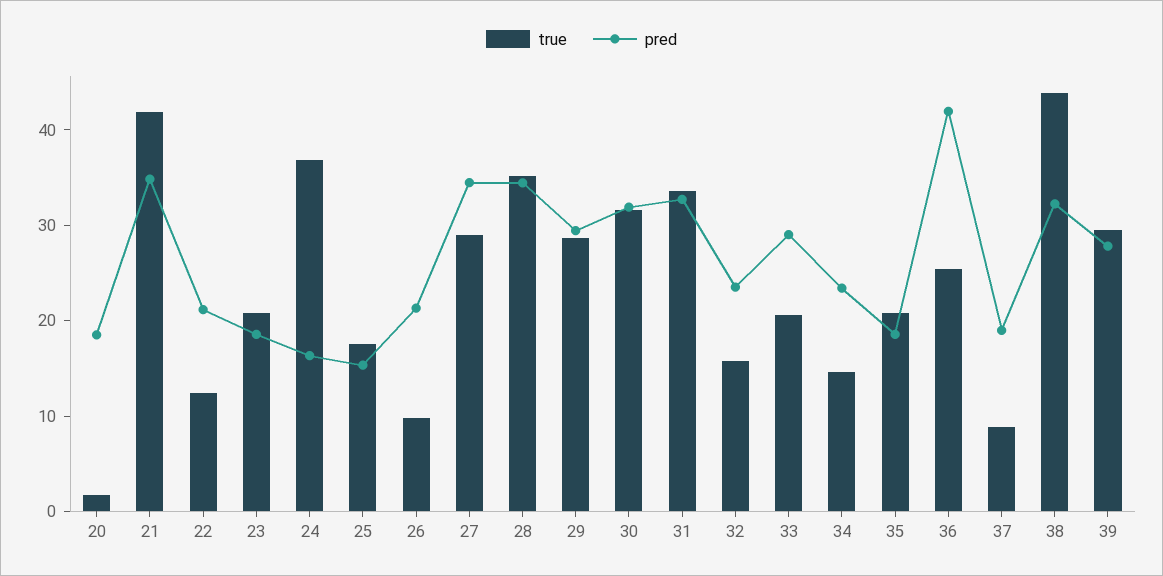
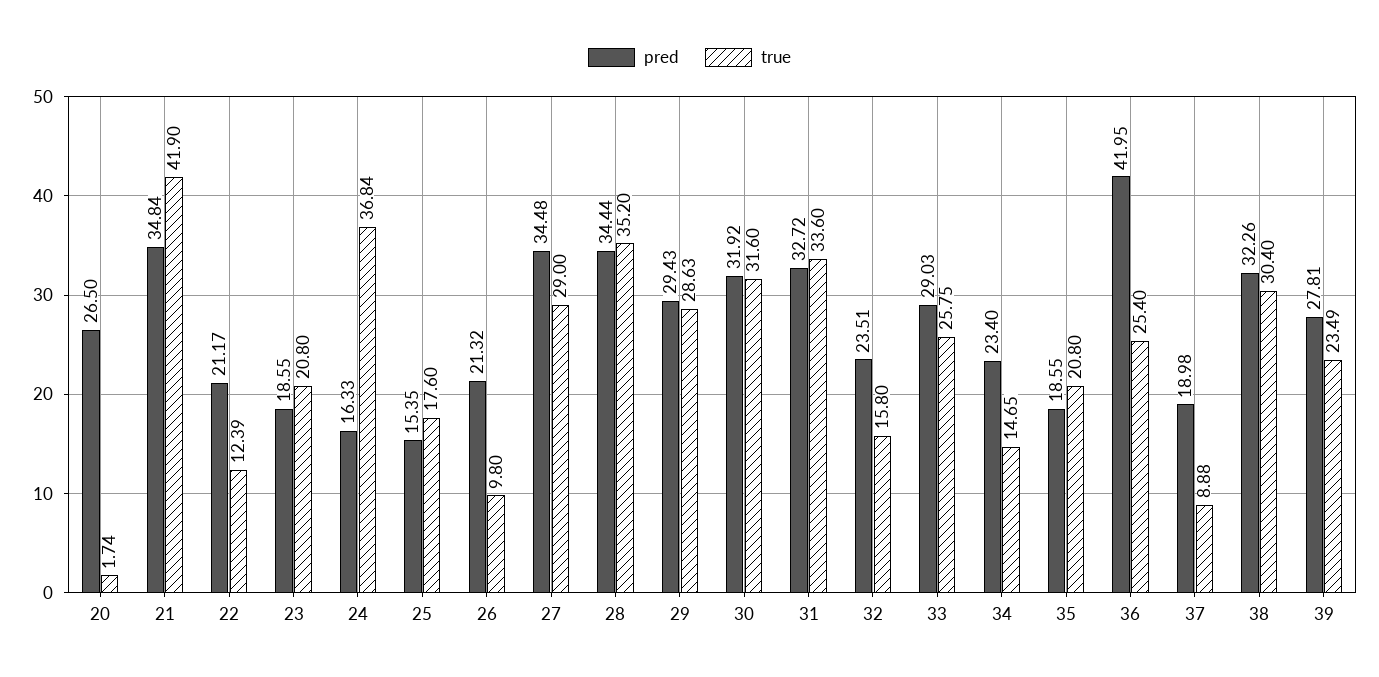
  {
    "true": {
      "20": 1.74,
      "21": 41.9,
      "22": 12.39,
      "23": 20.8,
      "24": 36.84,
      "25": 17.6,
      "26": 9.8,
      "27": 29,
      "28": 35.2,
      "29": 28.63,
      "30": 31.6,
      "31": 33.6,
      "32": 15.8,
-     "33": 20,
+     "33": 25.75,
      "34": 14.65,
      "35": 20.8,
      "36": 25.4,
      "37": 8.88,
-     "38": 44,
+     "38": 30.4,
-     "39": 30
+     "39": 23.49
    },
    "pred": {
-     "20": 18,
+     "20": 26.5,
      "21": 34.84,
      "22": 21.17,
      "23": 18.55,
      "24": 16.33,
      "25": 15.35,
      "26": 21.32,
      "27": 34.48,
      "28": 34.44,
      "29": 29.43,
      "30": 31.92,
      "31": 32.72,
      "32": 23.51,
      "33": 29.03,
      "34": 23.4,
      "35": 18.55,
      "36": 41.95,
      "37": 18.98,
      "38": 32.26,
      "39": 27.81
    }
  }

